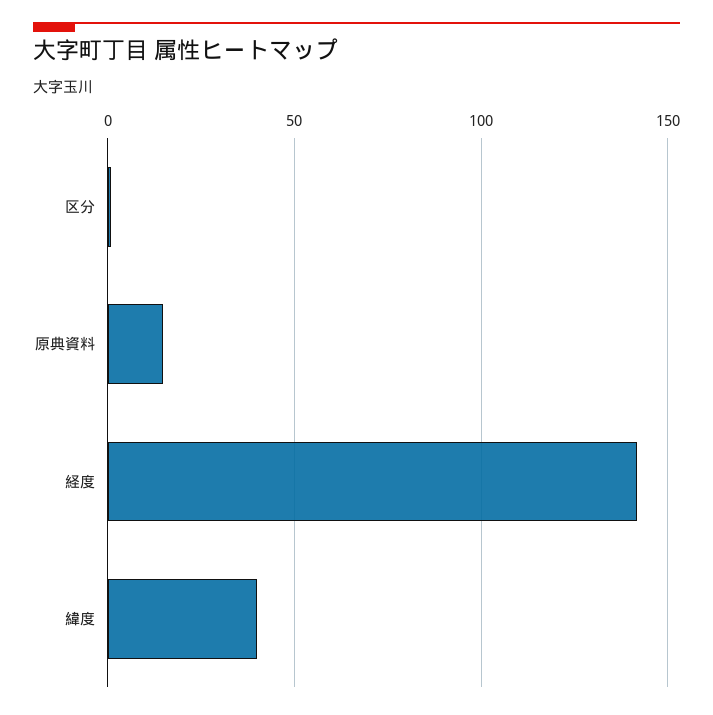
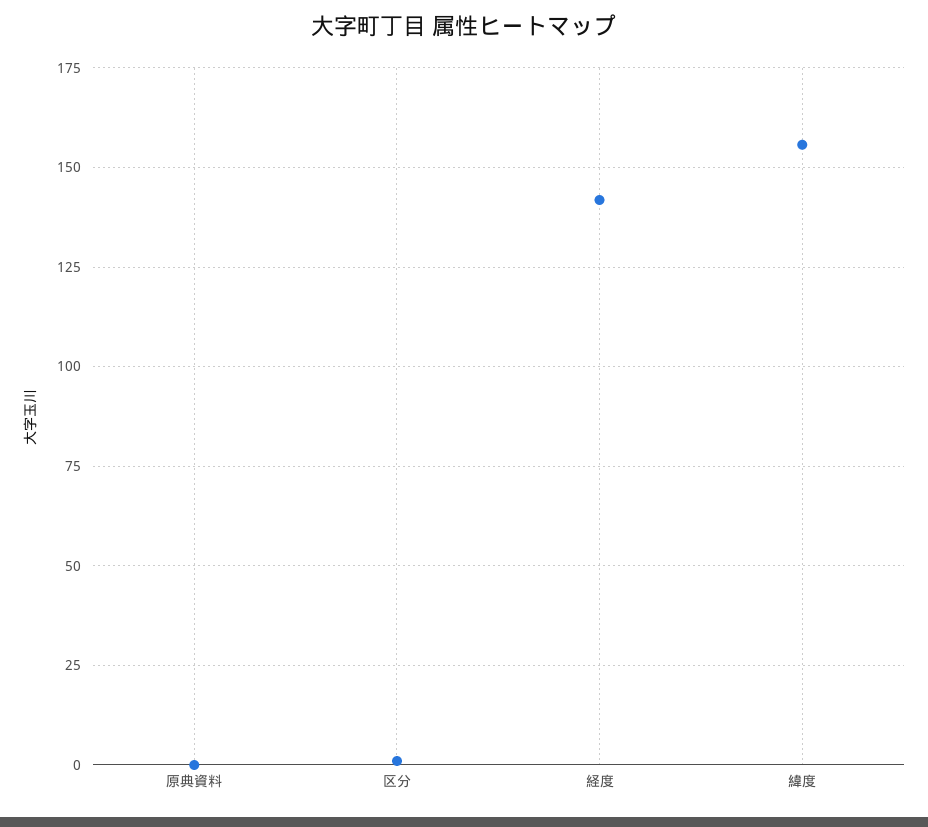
  {
    "区分": 0,
-   "原典資料": 15,
+   "原典資料": 0,
    "経度": 142.5,
-   "緯度": 40
+   "緯度": 155
  }

